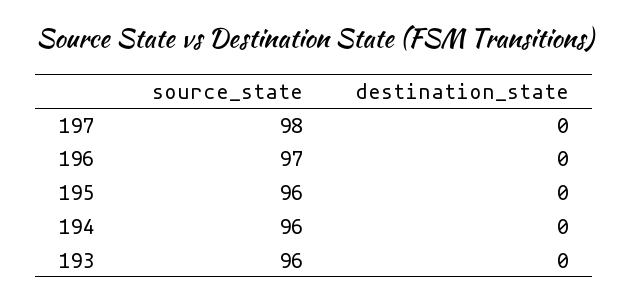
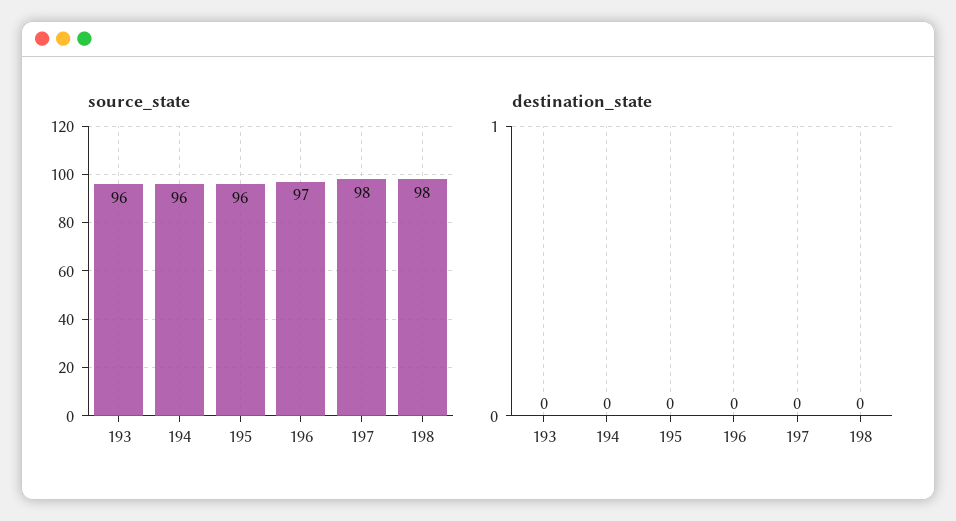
  {
    "source_state": {
      "197": 98,
      "196": 97,
      "195": 96,
      "194": 96,
-     "193": 96
+     "193": 96,
+     "198": 98
    },
    "destination_state": {
      "197": 0,
      "196": 0,
      "195": 0,
      "194": 0,
-     "193": 0
+     "193": 0,
+     "198": 0
    }
  }

